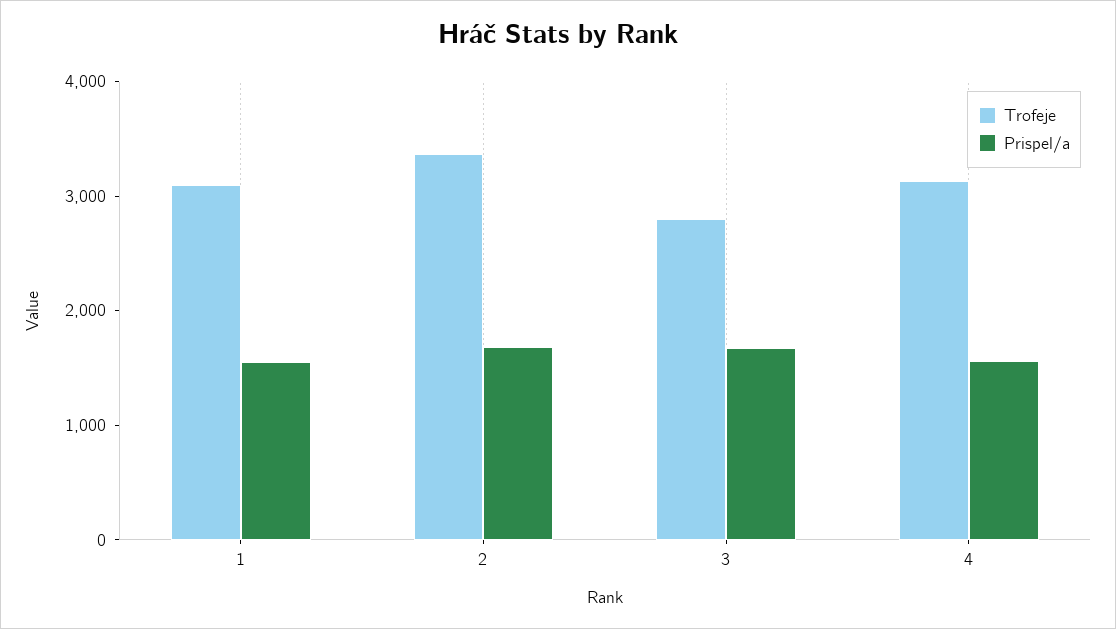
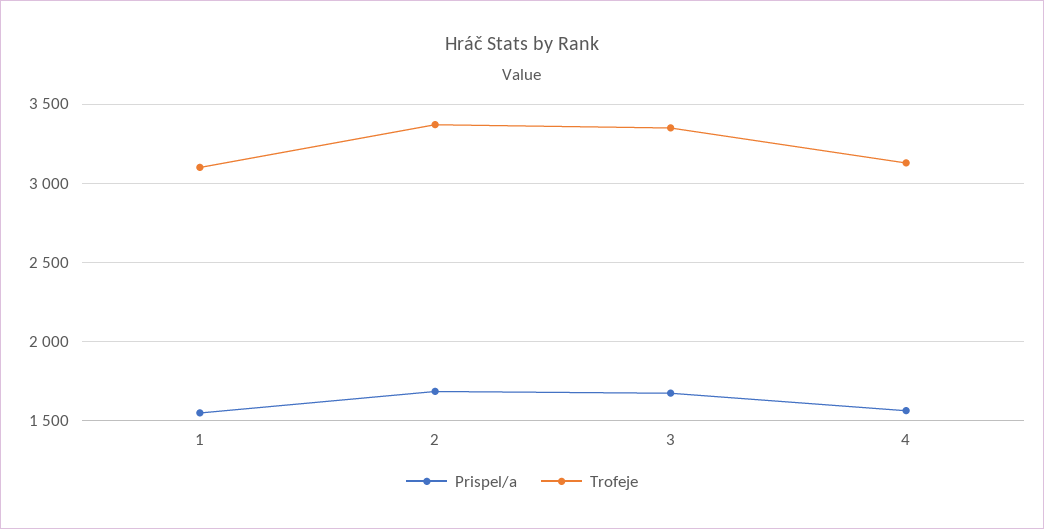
  {
    "Trofeje": {
      "1": 3100,
      "2": 3350,
-     "3": 2800,
+     "3": 3350,
      "4": 3150
    },
    "Prispel/a": {
      "1": 1550,
      "2": 1700,
      "3": 1650,
      "4": 1550
    }
  }

